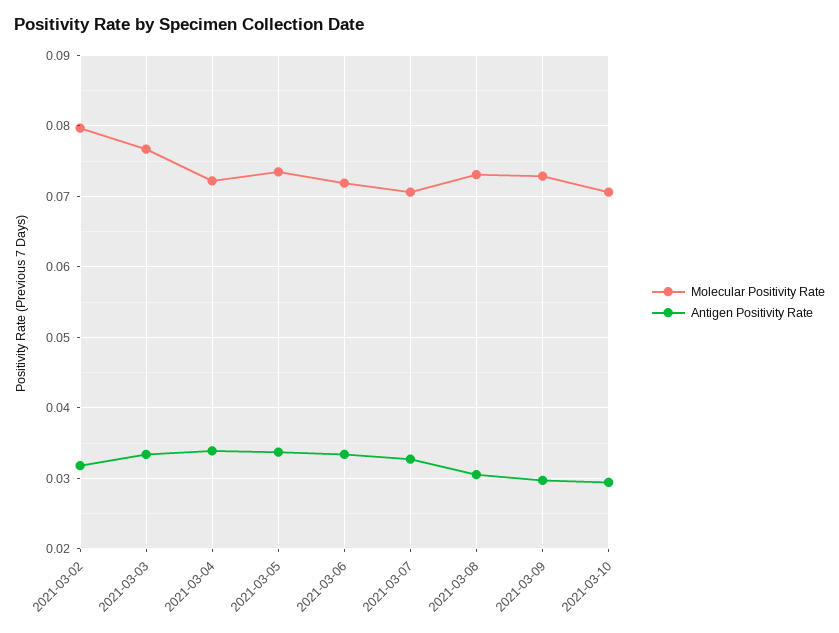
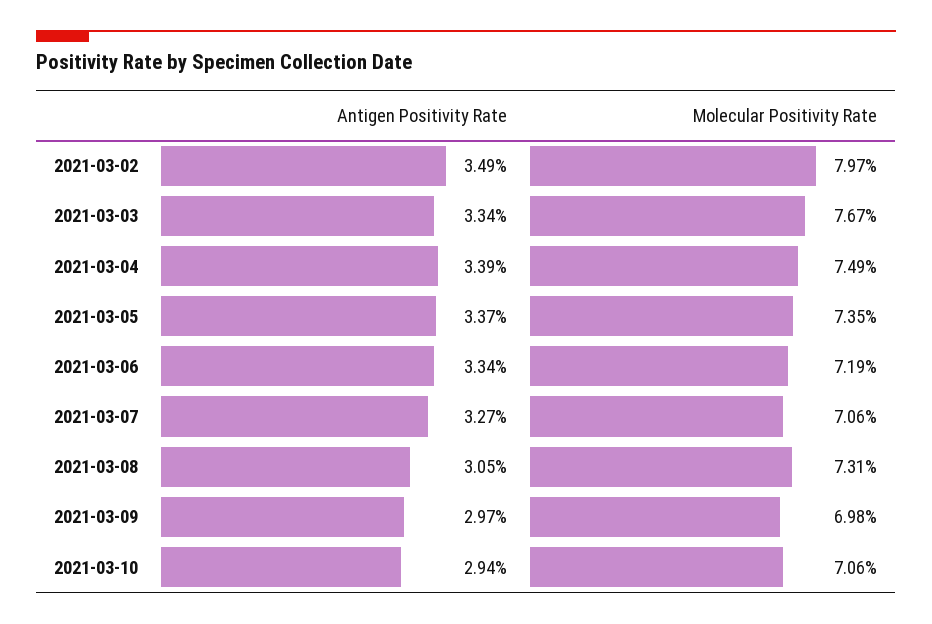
  {
    "Molecular Positivity Rate": {
      "2021-03-02": 0.0797,
      "2021-03-03": 0.0767,
-     "2021-03-04": 0.072,
+     "2021-03-04": 0.0749,
      "2021-03-05": 0.0735,
      "2021-03-06": 0.0719,
      "2021-03-07": 0.0706,
      "2021-03-08": 0.0731,
-     "2021-03-09": 0.073,
+     "2021-03-09": 0.0698,
      "2021-03-10": 0.0706
    },
    "Antigen Positivity Rate": {
-     "2021-03-02": 0.032,
+     "2021-03-02": 0.0349,
      "2021-03-03": 0.0334,
      "2021-03-04": 0.0339,
      "2021-03-05": 0.0337,
      "2021-03-06": 0.0334,
      "2021-03-07": 0.0327,
      "2021-03-08": 0.0305,
      "2021-03-09": 0.0297,
      "2021-03-10": 0.0294
    }
  }

